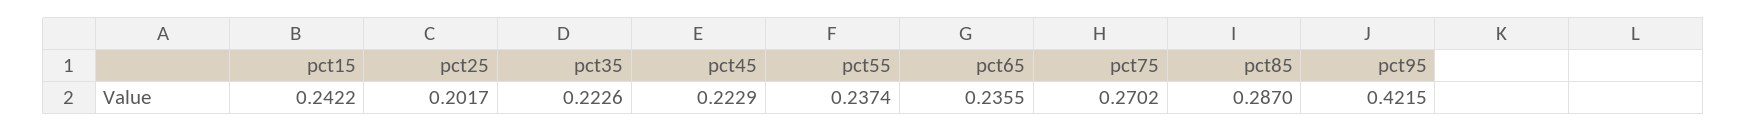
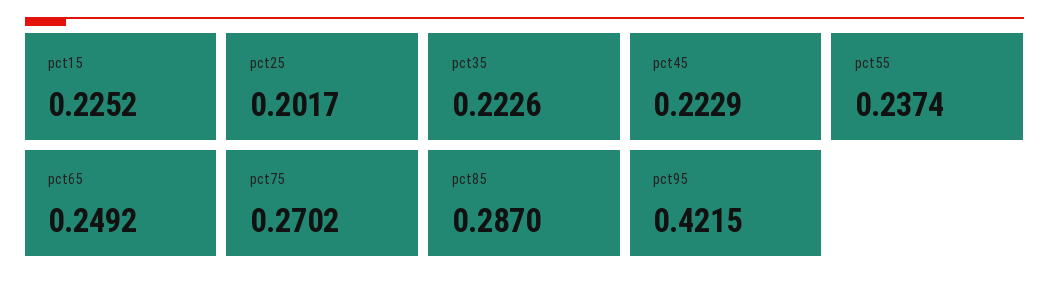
  {
-   "pct15": 0.2422,
+   "pct15": 0.2252,
    "pct25": 0.2017,
    "pct35": 0.2226,
    "pct45": 0.2229,
    "pct55": 0.2374,
-   "pct65": 0.2355,
+   "pct65": 0.2492,
    "pct75": 0.2702,
    "pct85": 0.287,
    "pct95": 0.4215
  }

